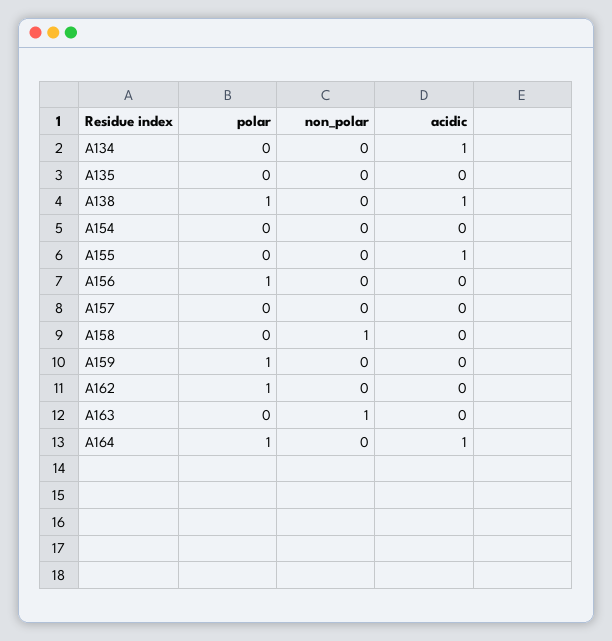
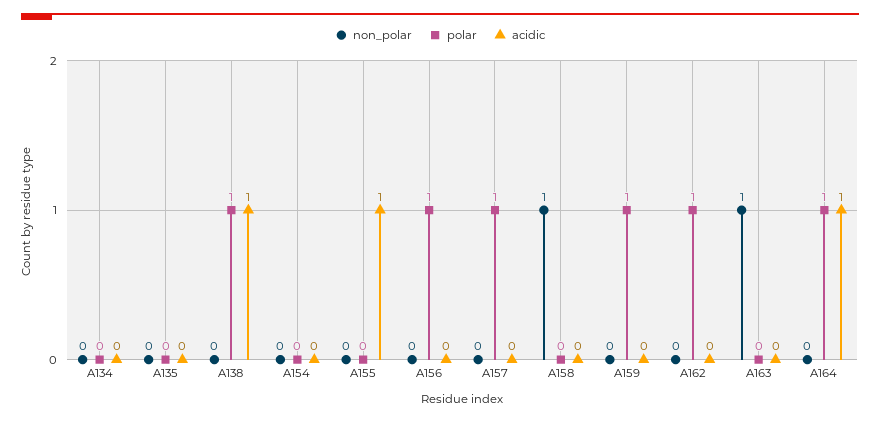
  {
    "polar": {
      "A134": 0,
      "A135": 0,
      "A138": 1,
      "A154": 0,
      "A155": 0,
      "A156": 1,
-     "A157": 0,
+     "A157": 1,
      "A158": 0,
      "A159": 1,
      "A162": 1,
      "A163": 0,
      "A164": 1
    },
    "non_polar": {
      "A134": 0,
      "A135": 0,
      "A138": 0,
      "A154": 0,
      "A155": 0,
      "A156": 0,
      "A157": 0,
      "A158": 1,
      "A159": 0,
      "A162": 0,
      "A163": 1,
      "A164": 0
    },
    "acidic": {
-     "A134": 1,
+     "A134": 0,
      "A135": 0,
      "A138": 1,
      "A154": 0,
      "A155": 1,
      "A156": 0,
      "A157": 0,
      "A158": 0,
      "A159": 0,
      "A162": 0,
      "A163": 0,
      "A164": 1
    }
  }

